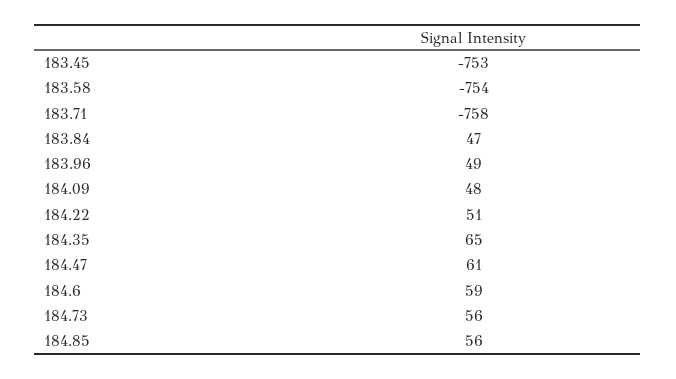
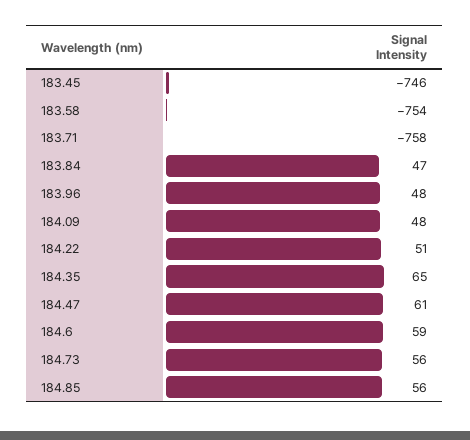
  {
-   "183.45": -753,
+   "183.45": -746,
    "183.58": -754,
    "183.71": -758,
    "183.84": 47,
-   "183.96": 49,
+   "183.96": 48,
    "184.09": 48,
    "184.22": 51,
    "184.35": 65,
    "184.47": 61,
    "184.6": 59,
    "184.73": 56,
    "184.85": 56
  }

